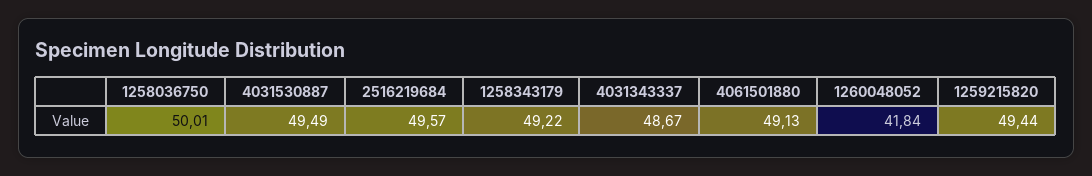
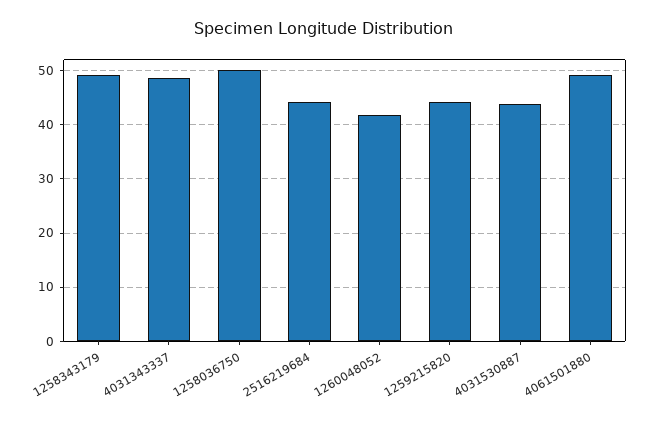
  {
    "1258036750": 50.01,
-   "4031530887": 49.49,
+   "4031530887": 44,
-   "2516219684": 49.57,
+   "2516219684": 44,
    "1258343179": 49.22,
    "4031343337": 48.67,
    "4061501880": 49.13,
    "1260048052": 41.84,
-   "1259215820": 49.44
+   "1259215820": 44
  }

